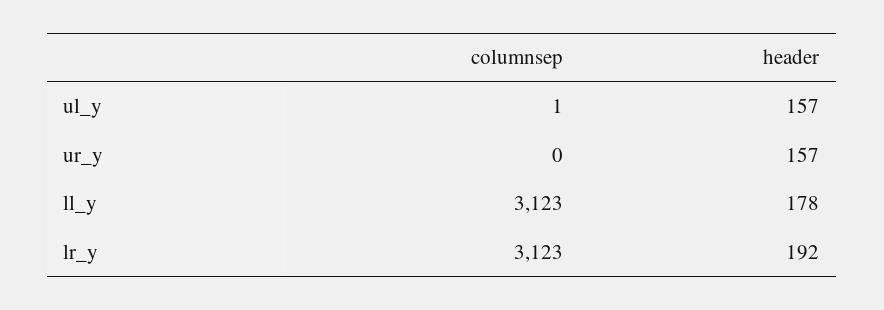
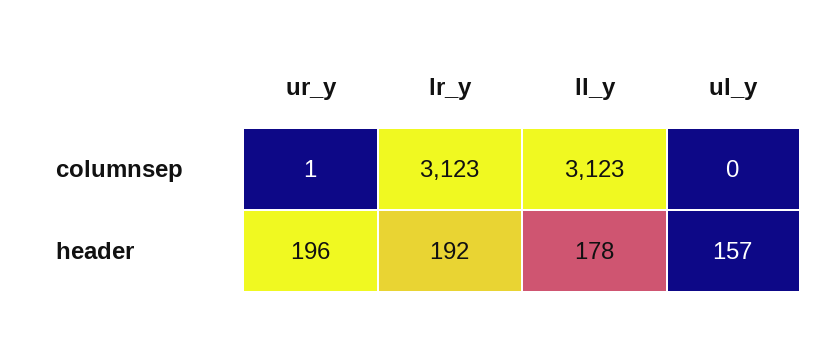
  {
    "columnsep": {
-     "ul_y": 1,
+     "ul_y": 0,
-     "ur_y": 0,
+     "ur_y": 1,
      "ll_y": 3123,
      "lr_y": 3123
    },
    "header": {
      "ul_y": 157,
-     "ur_y": 157,
+     "ur_y": 196,
      "ll_y": 178,
      "lr_y": 192
    }
  }

